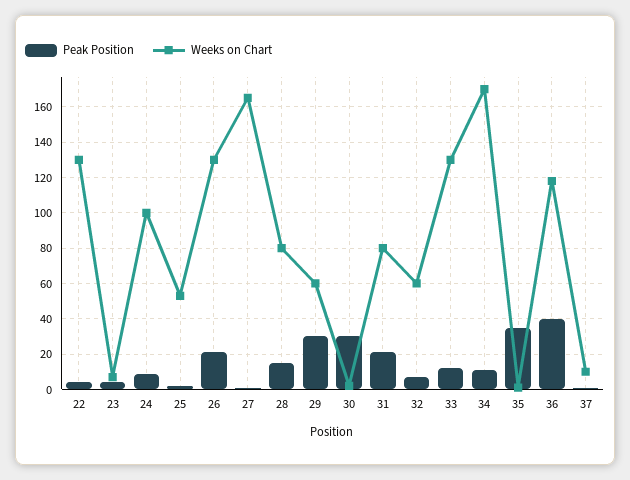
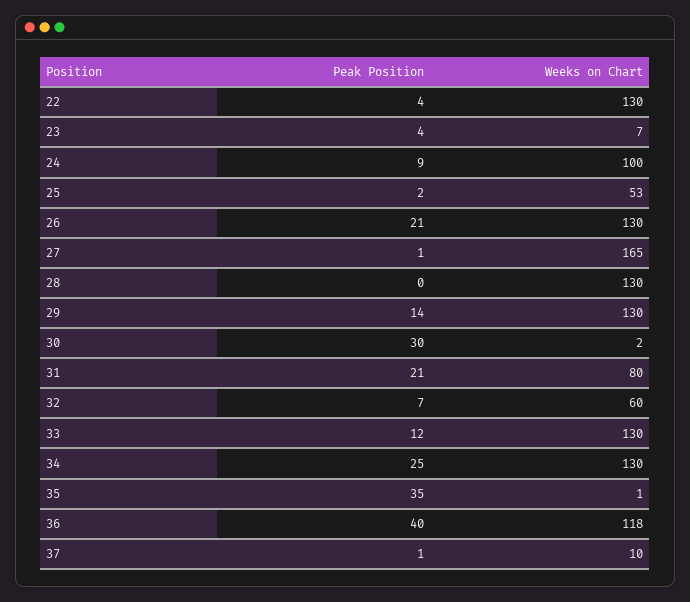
  {
    "Peak Position": {
      "22": 4,
      "23": 4,
      "24": 9,
      "25": 2,
      "26": 21,
      "27": 1,
-     "28": 15,
+     "28": 0,
-     "29": 30,
+     "29": 14,
      "30": 30,
      "31": 21,
      "32": 7,
      "33": 12,
-     "34": 10,
+     "34": 25,
      "35": 35,
      "36": 40,
      "37": 1
    },
    "Weeks on Chart": {
      "22": 130,
      "23": 7,
      "24": 100,
      "25": 53,
      "26": 130,
      "27": 165,
-     "28": 80,
+     "28": 130,
-     "29": 60,
+     "29": 130,
      "30": 2,
      "31": 80,
      "32": 60,
      "33": 130,
-     "34": 170,
+     "34": 130,
      "35": 1,
      "36": 118,
      "37": 10
    }
  }

